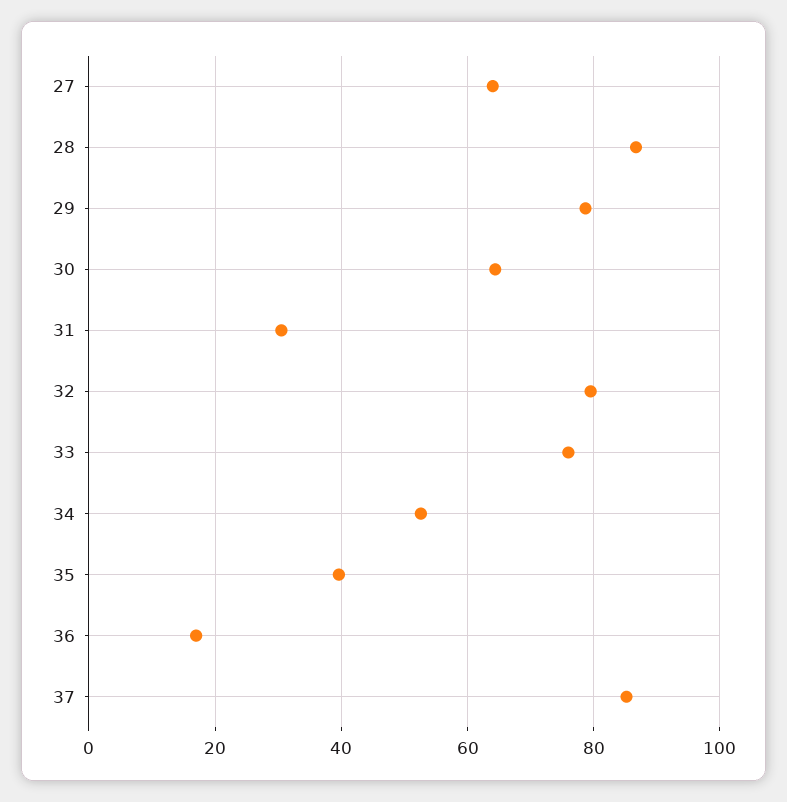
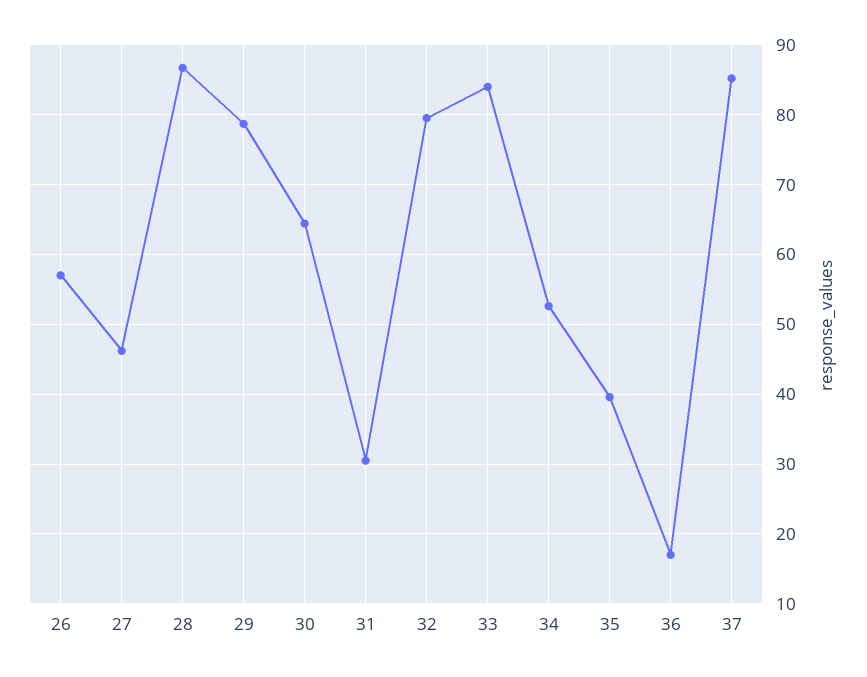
  {
-   "27": 64,
+   "27": 46,
    "28": 87,
    "29": 79,
    "30": 64,
    "31": 31,
    "32": 80,
-   "33": 76,
+   "33": 84,
    "34": 53,
    "35": 40,
    "36": 17,
-   "37": 85
+   "37": 85,
+   "26": 57
  }

